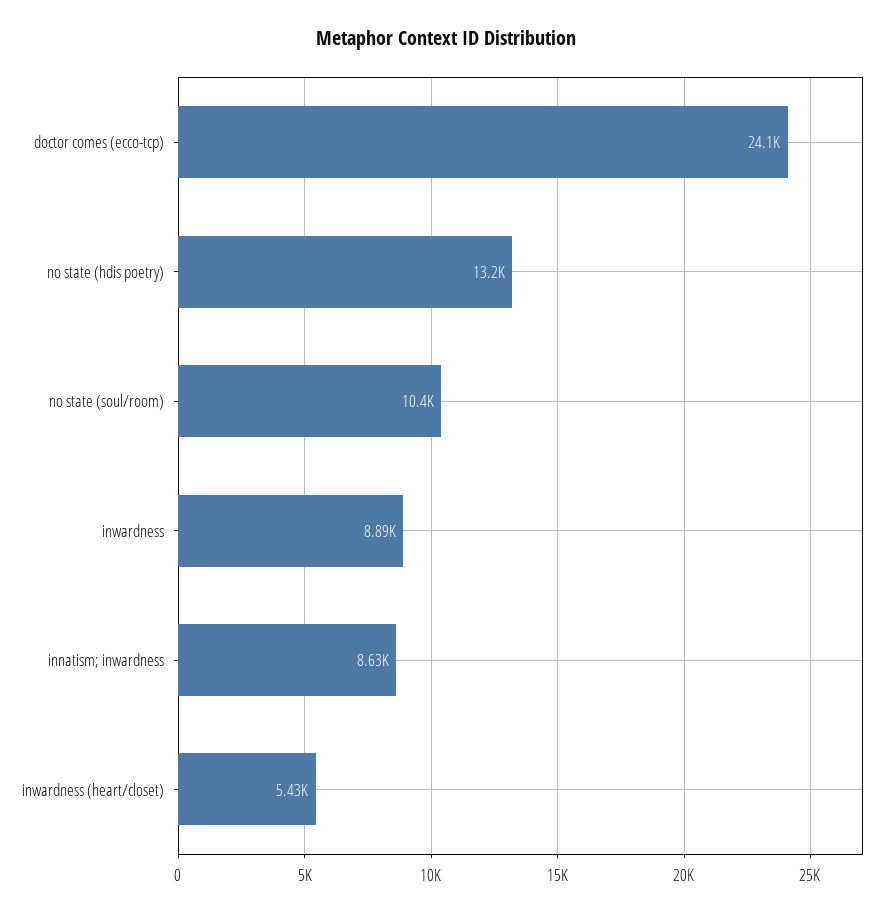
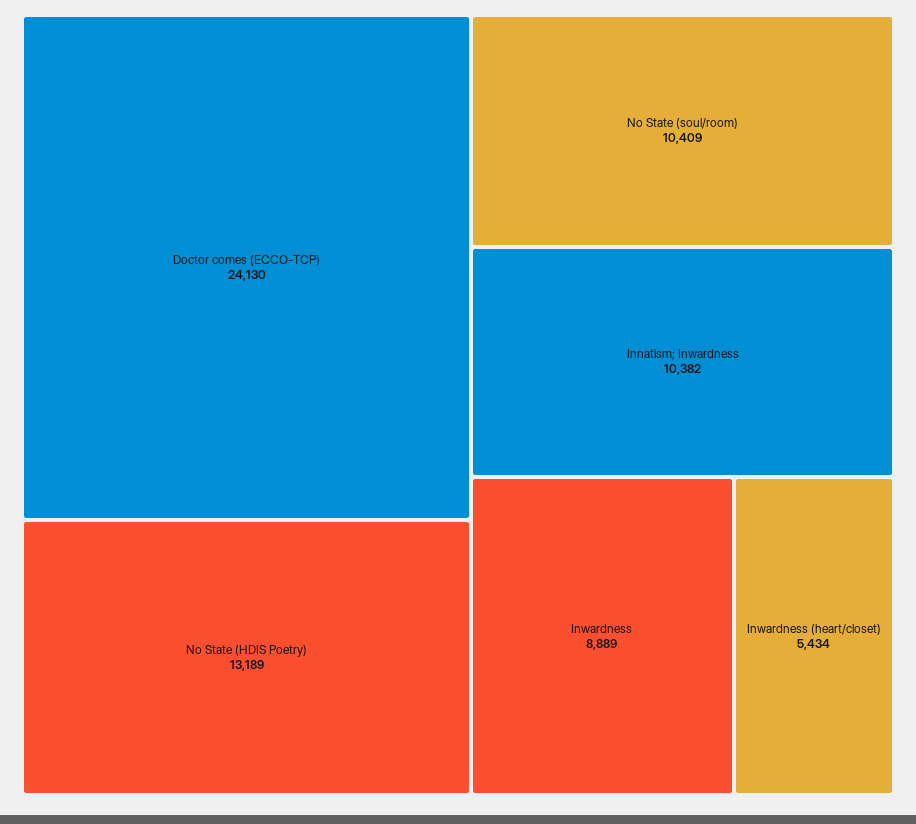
  {
    "doctor comes (ecco-tcp)": 24130,
    "no state (hdis poetry)": 13189,
    "no state (soul/room)": 10409,
    "inwardness": 8889,
-   "innatism; inwardness": 8630,
+   "innatism; inwardness": 10382,
    "inwardness (heart/closet)": 5434
  }

